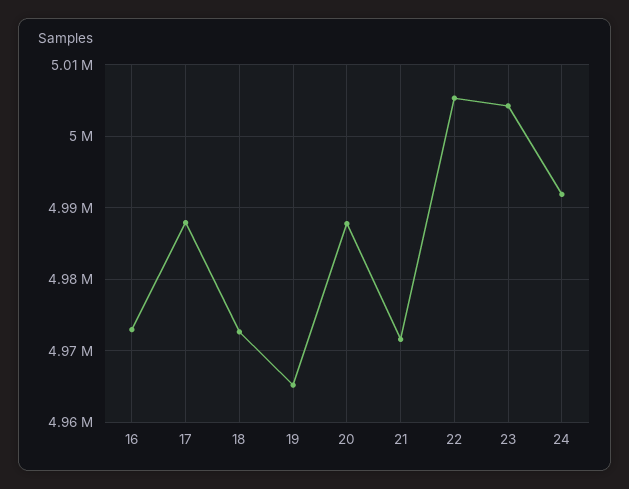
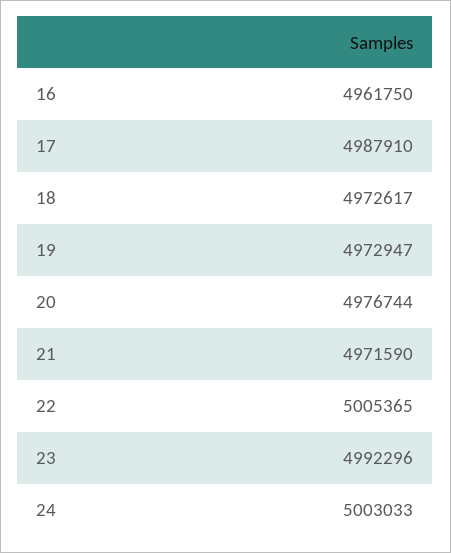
  {
-   "16": 4973000,
+   "16": 4961750,
    "17": 4987910,
    "18": 4972617,
-   "19": 4965000,
+   "19": 4972947,
-   "20": 4988000,
+   "20": 4976744,
    "21": 4971590,
    "22": 5005365,
-   "23": 5004000,
+   "23": 4992296,
-   "24": 4992000
+   "24": 5003033
  }

